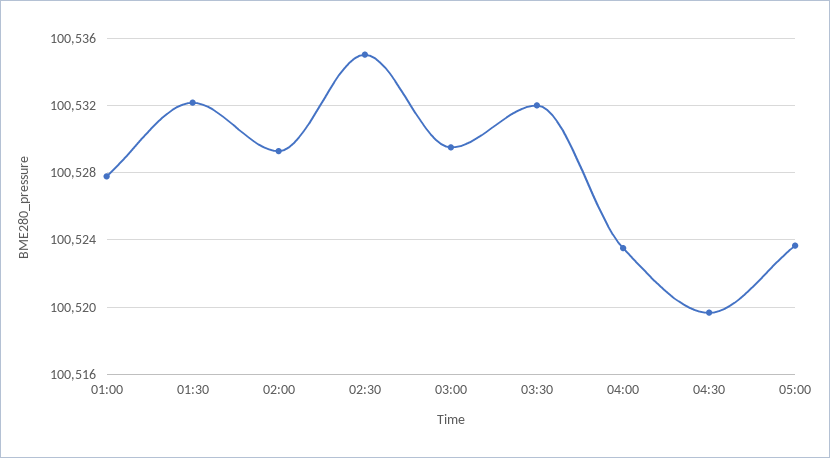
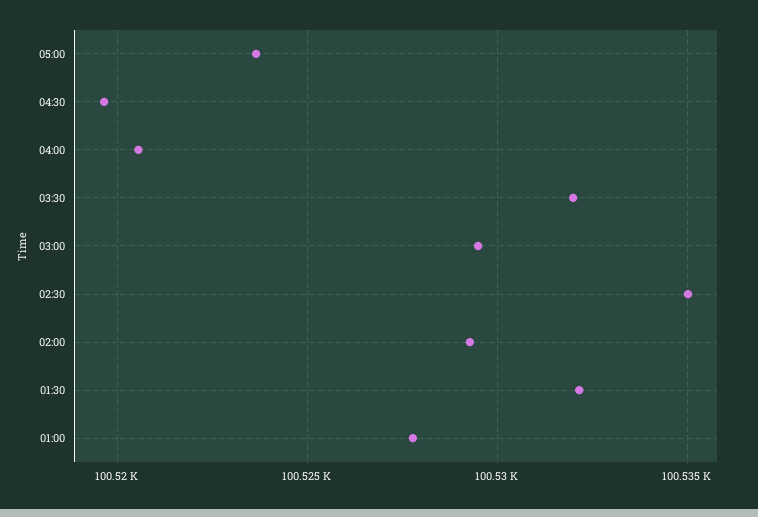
  {
    "01:00": 100528,
    "01:30": 100532,
    "02:00": 100529.5,
    "02:30": 100535,
    "03:00": 100529.5,
    "03:30": 100532,
-   "04:00": 100523.5,
+   "04:00": 100520.5,
    "04:30": 100519.5,
    "05:00": 100523.5
  }

